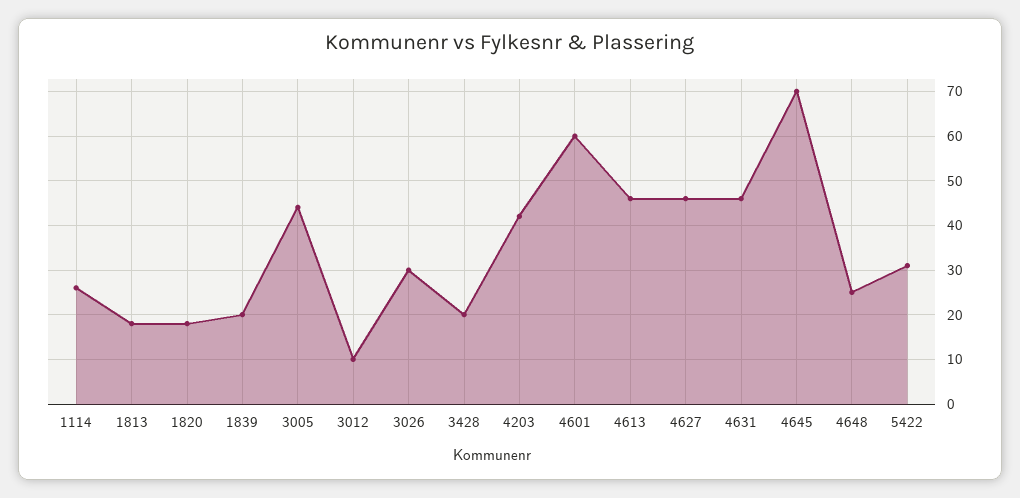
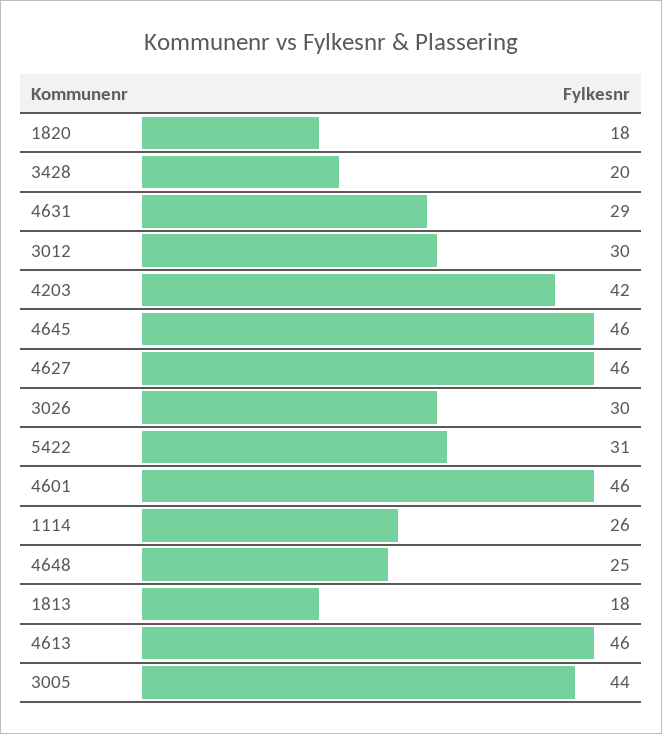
  {
    "1114": 26,
    "1813": 18,
    "1820": 18,
-   "1839": 20,
    "3005": 44,
-   "3012": 10,
+   "3012": 30,
    "3026": 30,
    "3428": 20,
    "4203": 42,
-   "4601": 60,
+   "4601": 46,
    "4613": 46,
    "4627": 46,
-   "4631": 45,
+   "4631": 29,
-   "4645": 70,
+   "4645": 46,
    "4648": 25,
    "5422": 31
  }

